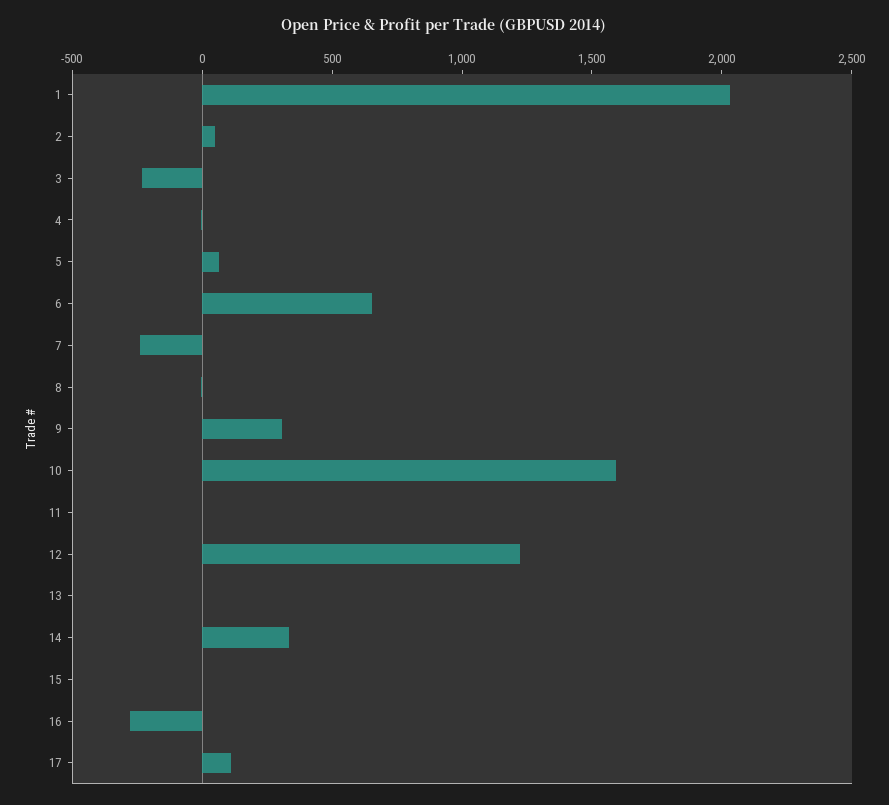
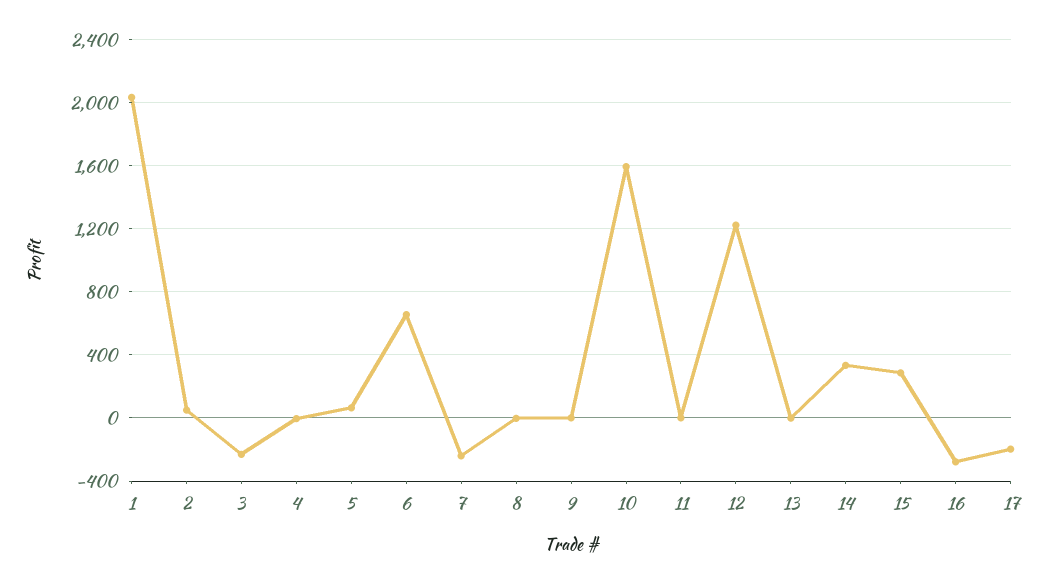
  {
    "1": 2050,
    "2": 50,
    "3": -250,
    "4": 0,
    "5": 50,
    "6": 650,
    "7": -250,
    "8": 0,
-   "9": 300,
+   "9": 0,
    "10": 1600,
    "11": 0,
    "12": 1200,
    "13": 0,
    "14": 350,
-   "15": 0,
+   "15": 300,
    "16": -300,
-   "17": 100
+   "17": -200
  }

